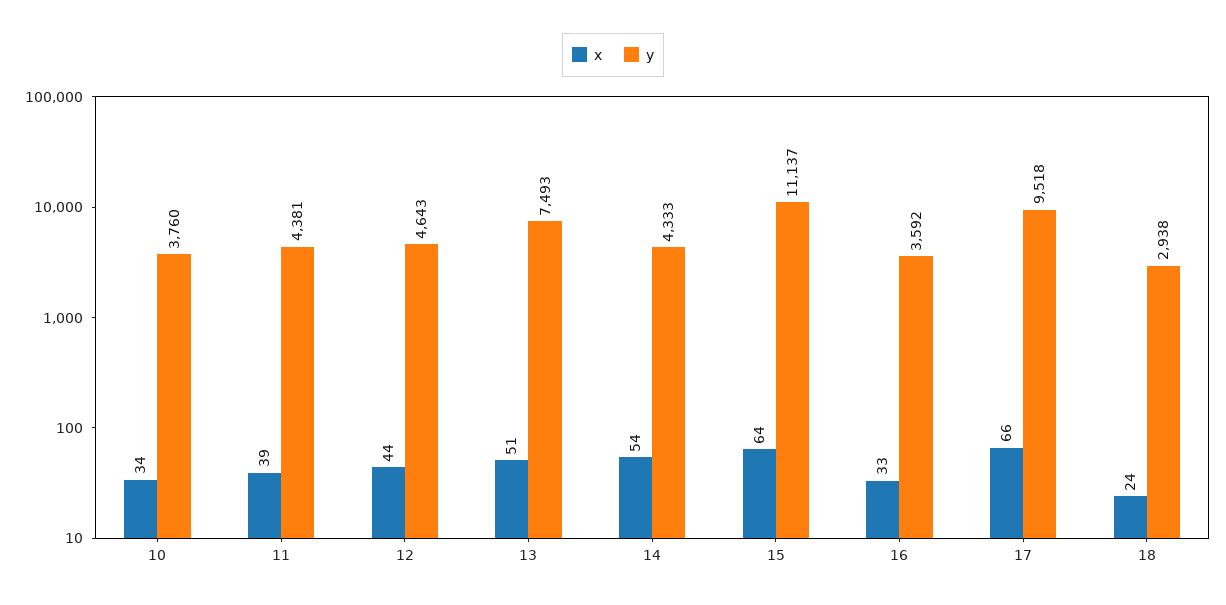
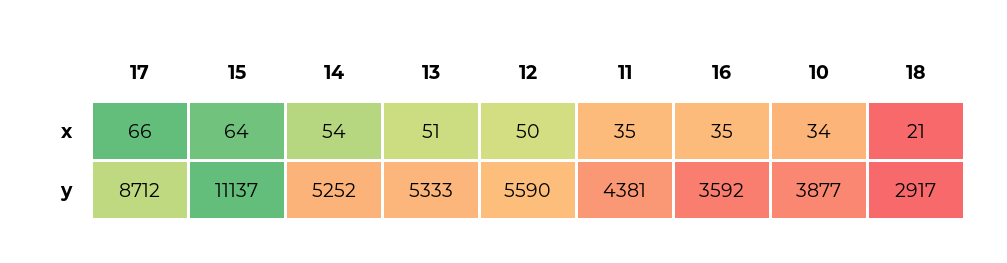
  {
    "x": {
      "10": 34,
-     "11": 39,
+     "11": 35,
-     "12": 44,
+     "12": 50,
      "13": 51,
      "14": 54,
      "15": 64,
-     "16": 33,
+     "16": 35,
      "17": 66,
-     "18": 24
+     "18": 21
    },
    "y": {
-     "10": 3760,
+     "10": 3877,
      "11": 4381,
-     "12": 4643,
+     "12": 5590,
-     "13": 7493,
+     "13": 5333,
-     "14": 4333,
+     "14": 5252,
      "15": 11137,
      "16": 3592,
-     "17": 9518,
+     "17": 8712,
-     "18": 2938
+     "18": 2917
    }
  }

